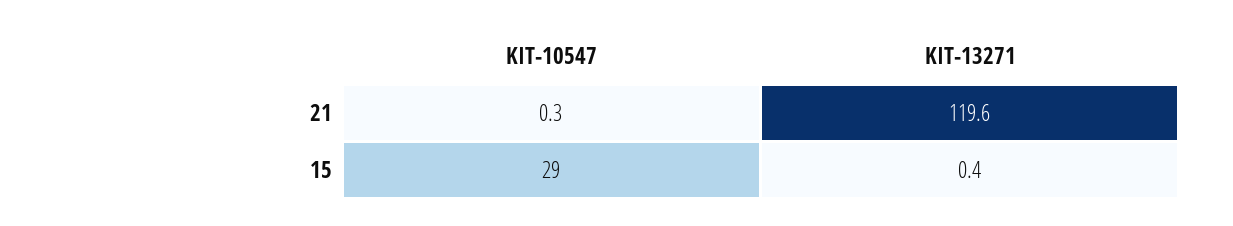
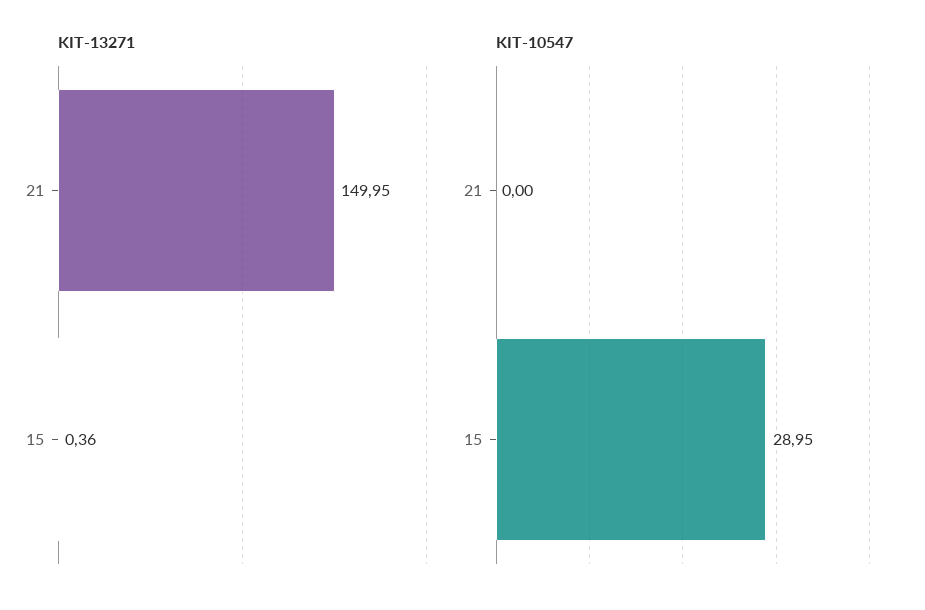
  {
    "KIT-10547": {
-     "21": 0.3,
+     "21": 0,
      "15": 28.95
    },
    "KIT-13271": {
-     "21": 119.6,
+     "21": 149.95,
      "15": 0.36
    }
  }

